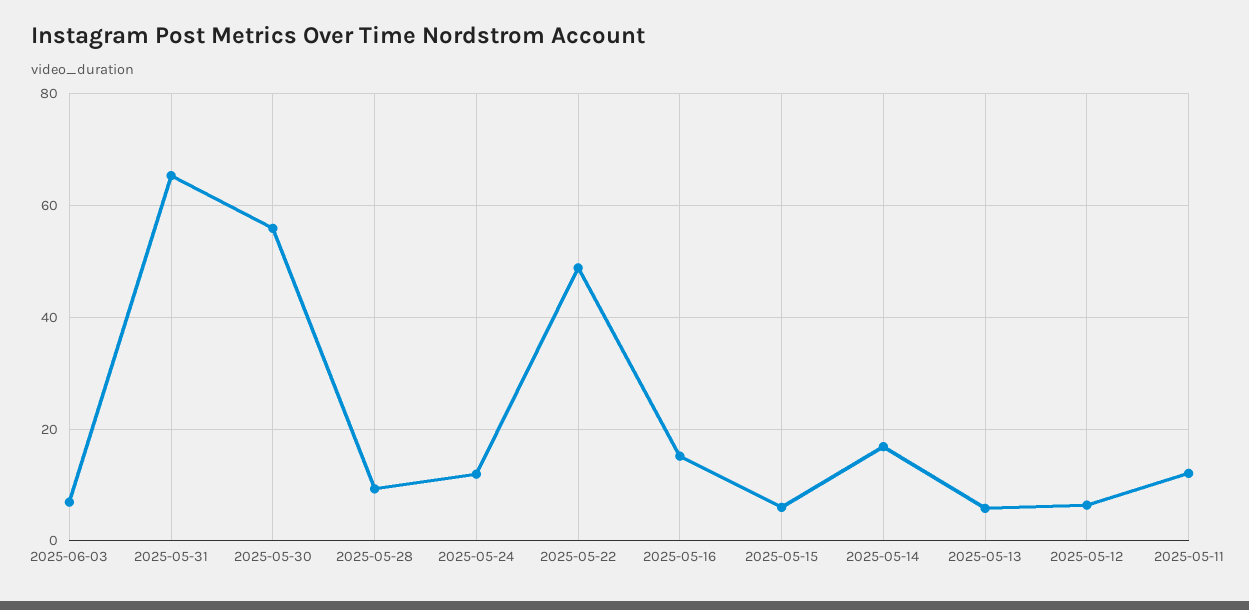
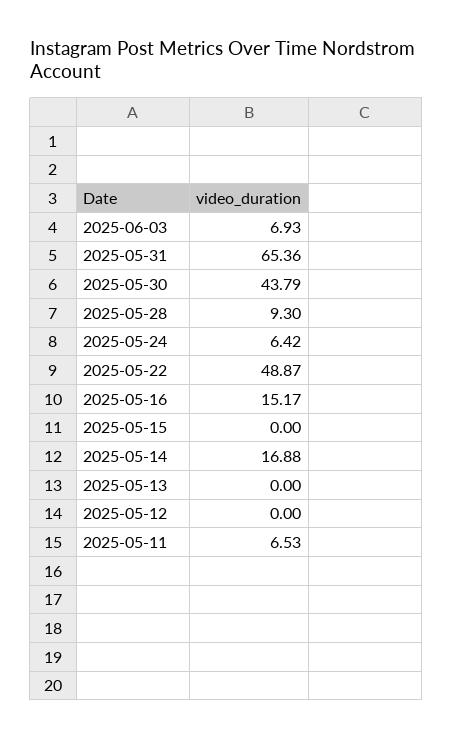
  {
    "2025-06-03": 6.93,
    "2025-05-31": 65.36,
-   "2025-05-30": 56,
+   "2025-05-30": 43.79,
    "2025-05-28": 9.3,
-   "2025-05-24": 12,
+   "2025-05-24": 6.42,
    "2025-05-22": 48.87,
    "2025-05-16": 15.17,
-   "2025-05-15": 6,
+   "2025-05-15": 0,
    "2025-05-14": 16.88,
-   "2025-05-13": 6,
+   "2025-05-13": 0,
-   "2025-05-12": 6,
+   "2025-05-12": 0,
-   "2025-05-11": 12
+   "2025-05-11": 6.53
  }

